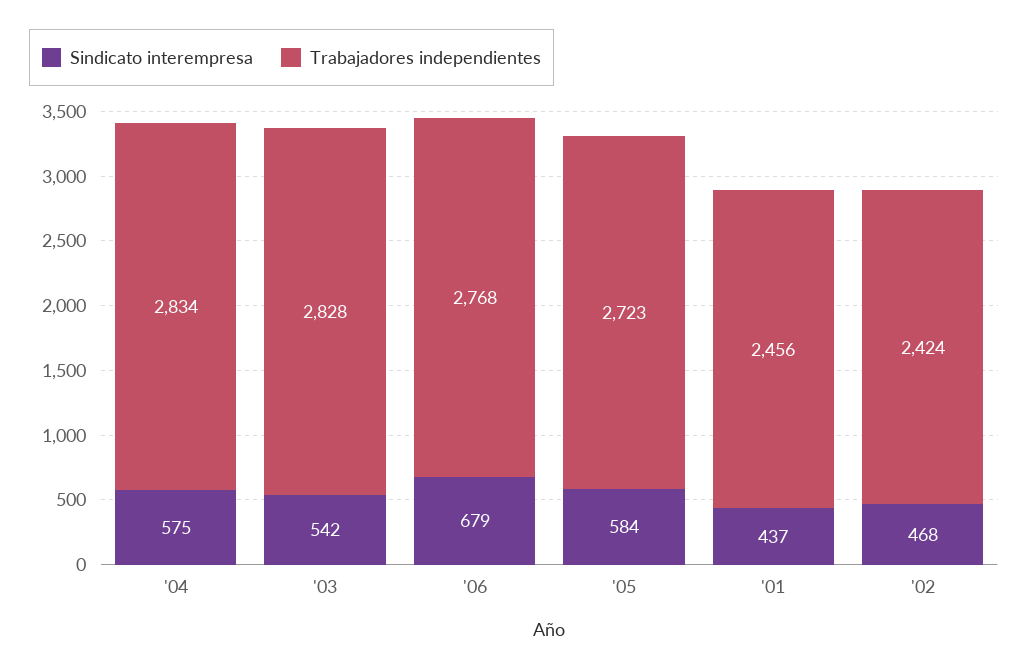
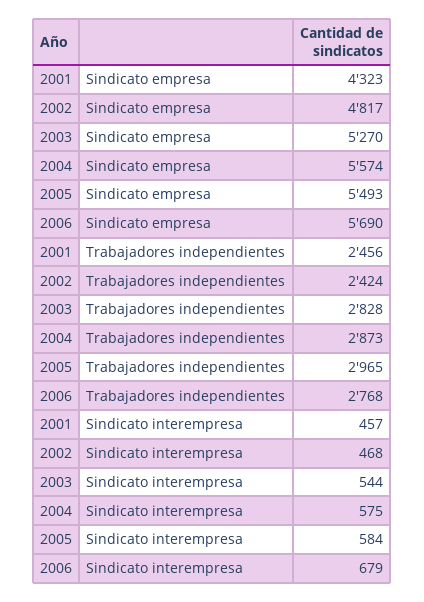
  {
    "Sindicato interempresa": {
      "'04": 575,
-     "'03": 542,
+     "'03": 544,
      "'06": 679,
      "'05": 584,
-     "'01": 437,
+     "'01": 457,
      "'02": 468
    },
    "Trabajadores independientes": {
-     "'04": 2834,
+     "'04": 2873,
      "'03": 2828,
      "'06": 2768,
-     "'05": 2723,
+     "'05": 2965,
      "'01": 2456,
      "'02": 2424
-   }
+   },
+   "Sindicato empresa": {
+     "'01": 4323,
+     "'02": 4817,
+     "'03": 5270,
+     "'04": 5574,
+     "'05": 5493,
+     "'06": 5690
+   }
  }

